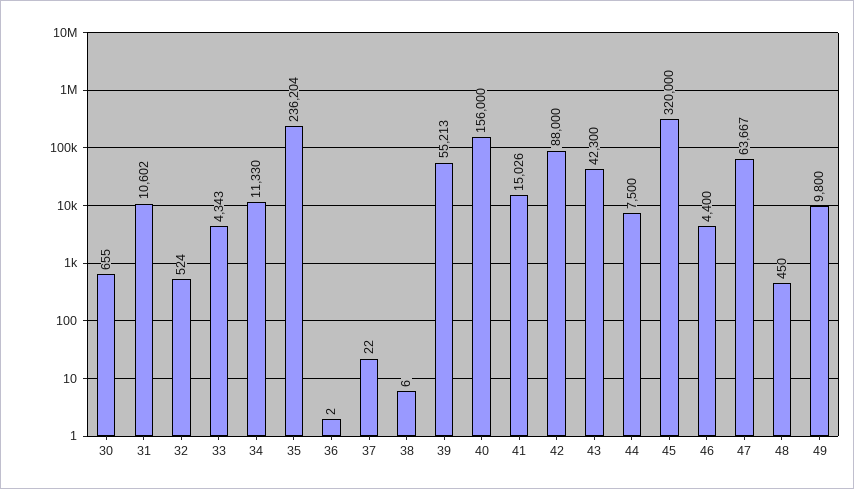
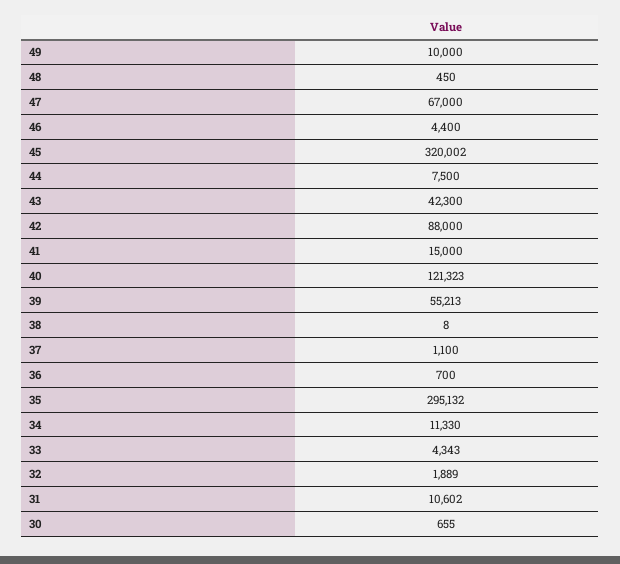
  {
    "30": 655,
    "31": 10602,
-   "32": 524,
+   "32": 1889,
    "33": 4343,
    "34": 11330,
-   "35": 236204,
+   "35": 295132,
-   "36": 2,
+   "36": 700,
-   "37": 22,
+   "37": 1100,
-   "38": 6,
+   "38": 8,
    "39": 55213,
-   "40": 156000,
+   "40": 121323,
-   "41": 15026,
+   "41": 15000,
    "42": 88000,
    "43": 42300,
    "44": 7500,
-   "45": 320000,
+   "45": 320002,
    "46": 4400,
-   "47": 63667,
+   "47": 67000,
    "48": 450,
-   "49": 9800
+   "49": 10000
  }

